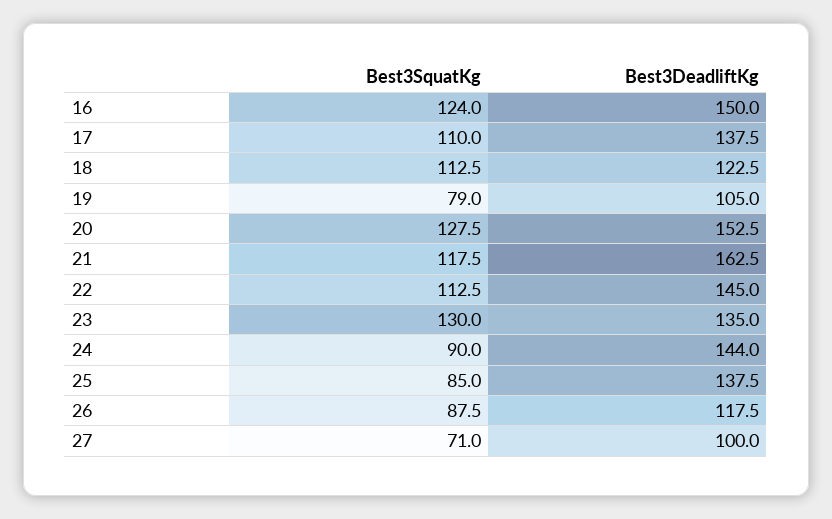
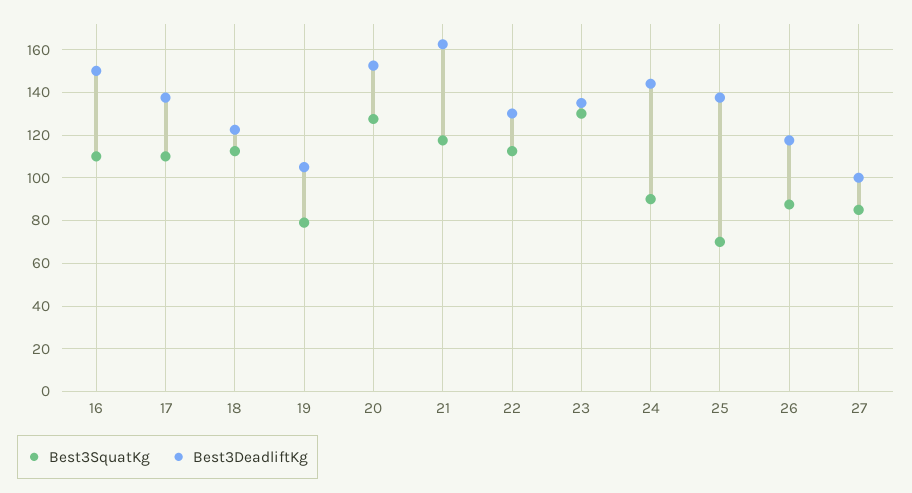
  {
    "Best3SquatKg": {
-     "16": 124,
+     "16": 110,
      "17": 110,
      "18": 112.5,
      "19": 79,
      "20": 127.5,
      "21": 117.5,
      "22": 112.5,
      "23": 130,
      "24": 90,
-     "25": 85,
+     "25": 70,
      "26": 87.5,
-     "27": 71
+     "27": 85
    },
    "Best3DeadliftKg": {
      "16": 150,
      "17": 137.5,
      "18": 122.5,
      "19": 105,
      "20": 152.5,
      "21": 162.5,
-     "22": 145,
+     "22": 130,
      "23": 135,
      "24": 144,
      "25": 137.5,
      "26": 117.5,
      "27": 100
    }
  }

